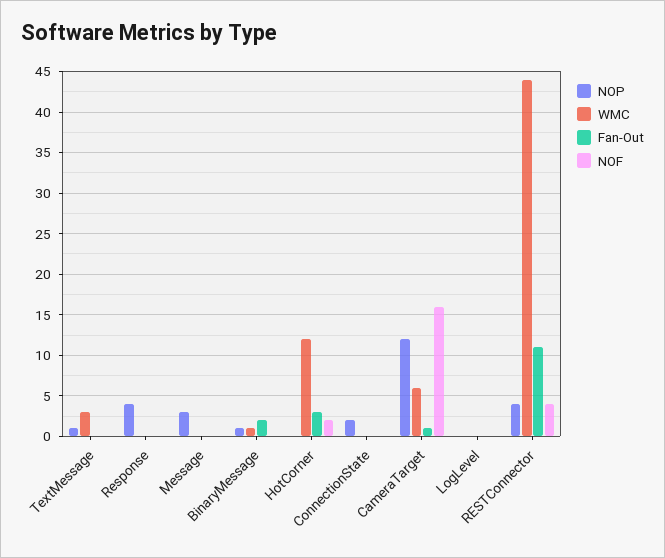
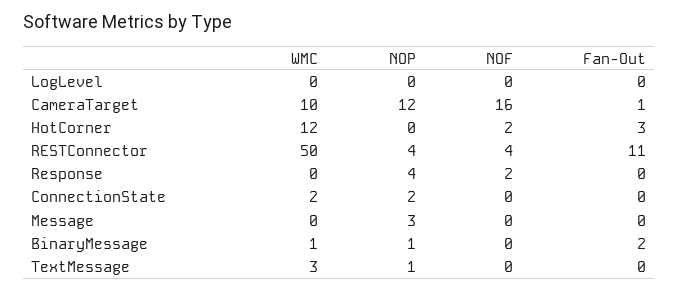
  {
    "NOP": {
      "TextMessage": 1,
      "Response": 4,
      "Message": 3,
      "BinaryMessage": 1,
      "HotCorner": 0,
      "ConnectionState": 2,
      "CameraTarget": 12,
      "LogLevel": 0,
      "RESTConnector": 4
    },
    "WMC": {
      "TextMessage": 3,
      "Response": 0,
      "Message": 0,
      "BinaryMessage": 1,
      "HotCorner": 12,
-     "ConnectionState": 0,
+     "ConnectionState": 2,
-     "CameraTarget": 6,
+     "CameraTarget": 10,
      "LogLevel": 0,
-     "RESTConnector": 44
+     "RESTConnector": 50
    },
    "Fan-Out": {
      "TextMessage": 0,
      "Response": 0,
      "Message": 0,
      "BinaryMessage": 2,
      "HotCorner": 3,
      "ConnectionState": 0,
      "CameraTarget": 1,
      "LogLevel": 0,
      "RESTConnector": 11
    },
    "NOF": {
      "TextMessage": 0,
-     "Response": 0,
+     "Response": 2,
      "Message": 0,
      "BinaryMessage": 0,
      "HotCorner": 2,
      "ConnectionState": 0,
      "CameraTarget": 16,
      "LogLevel": 0,
      "RESTConnector": 4
    }
  }

